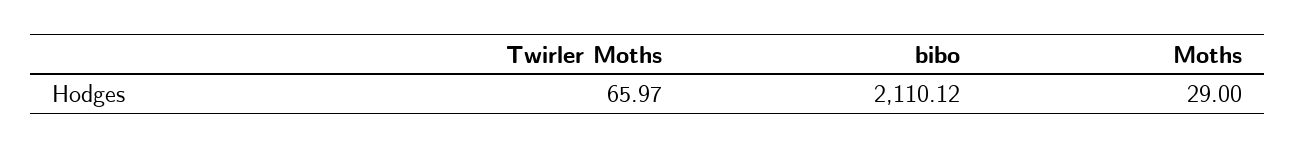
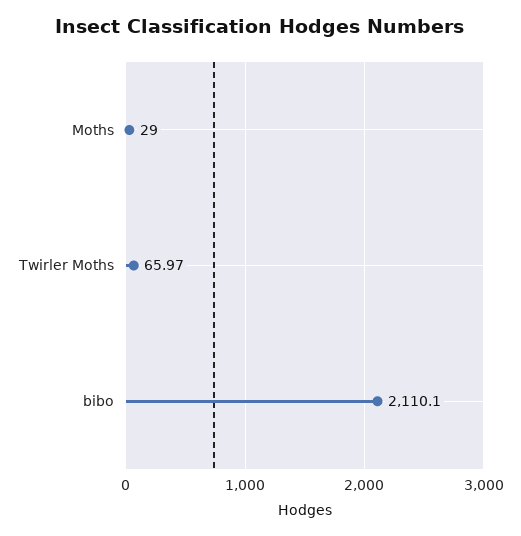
  {
    "Twirler Moths": 65.97,
-   "bibo": 2110.12,
+   "bibo": 2110.1,
    "Moths": 29
  }

